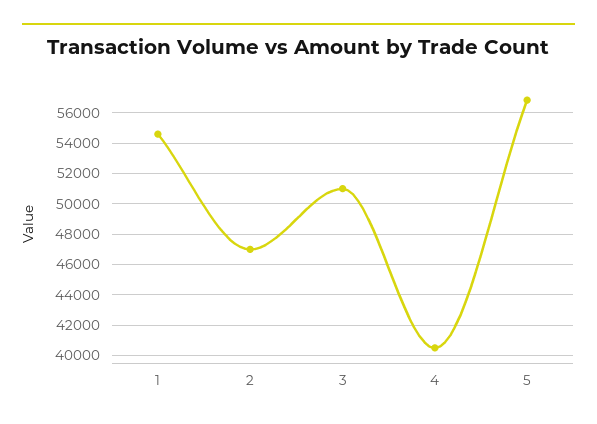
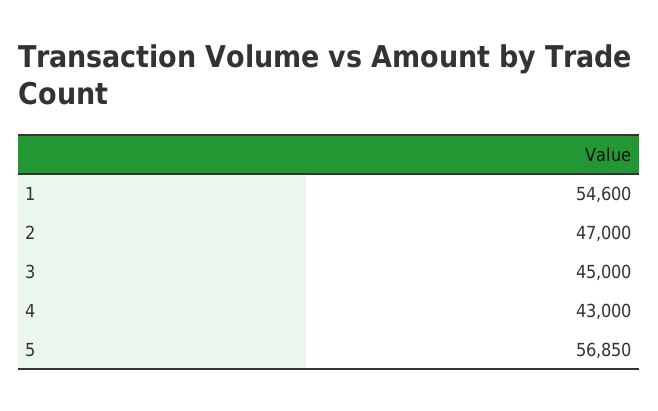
  {
    "1": 54600,
    "2": 47000,
-   "3": 51000,
+   "3": 45000,
-   "4": 40500,
+   "4": 43000,
    "5": 56850
  }

